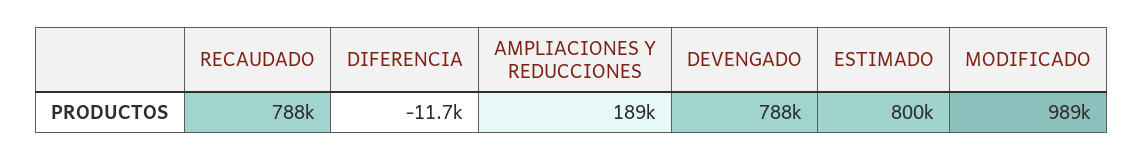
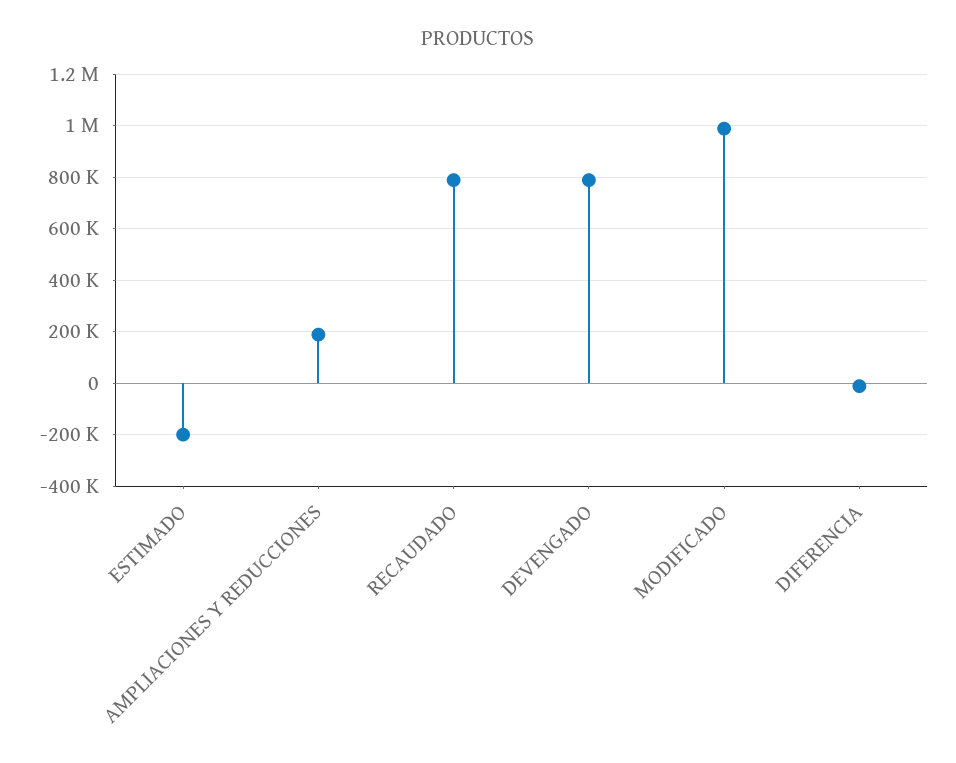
  {
    "RECAUDADO": 788000,
    "DIFERENCIA": -11700,
    "AMPLIACIONES Y REDUCCIONES": 189000,
    "DEVENGADO": 788000,
-   "ESTIMADO": 800000,
+   "ESTIMADO": -200000,
    "MODIFICADO": 989000
  }

